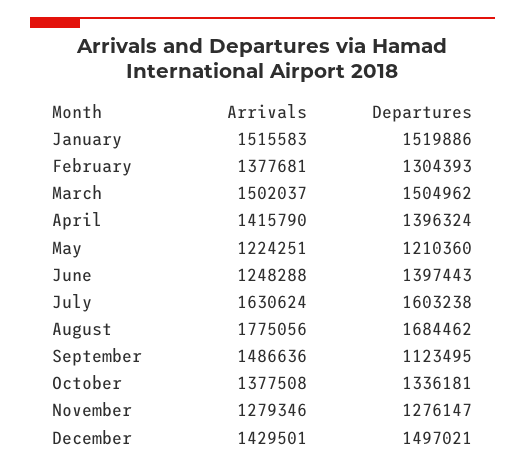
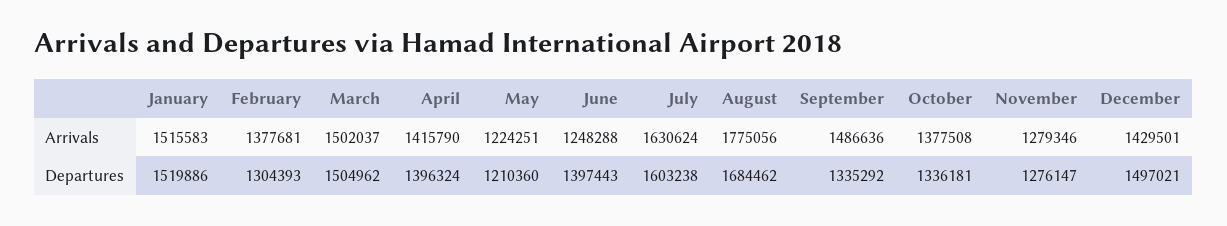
  {
    "Arrivals": {
      "January": 1515583,
      "February": 1377681,
      "March": 1502037,
      "April": 1415790,
      "May": 1224251,
      "June": 1248288,
      "July": 1630624,
      "August": 1775056,
      "September": 1486636,
      "October": 1377508,
      "November": 1279346,
      "December": 1429501
    },
    "Departures": {
      "January": 1519886,
      "February": 1304393,
      "March": 1504962,
      "April": 1396324,
      "May": 1210360,
      "June": 1397443,
      "July": 1603238,
      "August": 1684462,
-     "September": 1123495,
+     "September": 1335292,
      "October": 1336181,
      "November": 1276147,
      "December": 1497021
    }
  }

